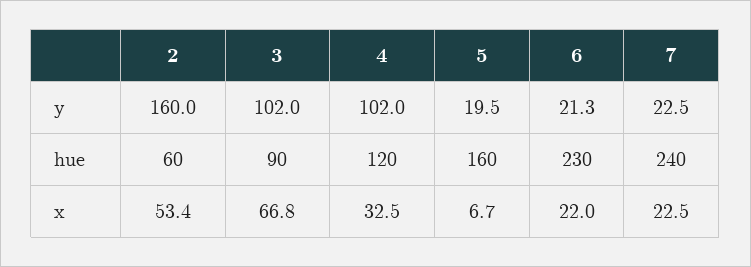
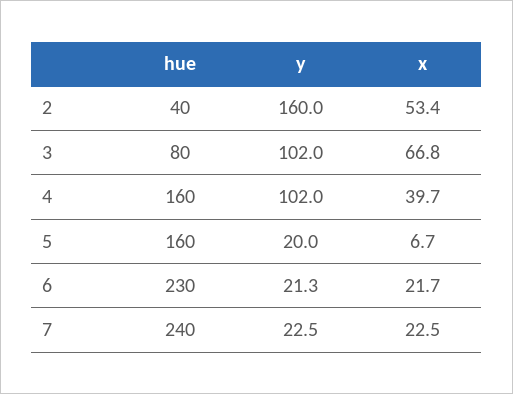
  {
    "2": {
      "y": 160,
-     "hue": 60,
+     "hue": 40,
      "x": 53.4
    },
    "3": {
      "y": 102,
-     "hue": 90,
+     "hue": 80,
      "x": 66.8
    },
    "4": {
      "y": 102,
-     "hue": 120,
+     "hue": 160,
-     "x": 32.5
+     "x": 39.7
    },
    "5": {
-     "y": 19.5,
+     "y": 20,
      "hue": 160,
      "x": 6.7
    },
    "6": {
      "y": 21.3,
      "hue": 230,
-     "x": 22
+     "x": 21.7
    },
    "7": {
      "y": 22.5,
      "hue": 240,
      "x": 22.5
    }
  }

